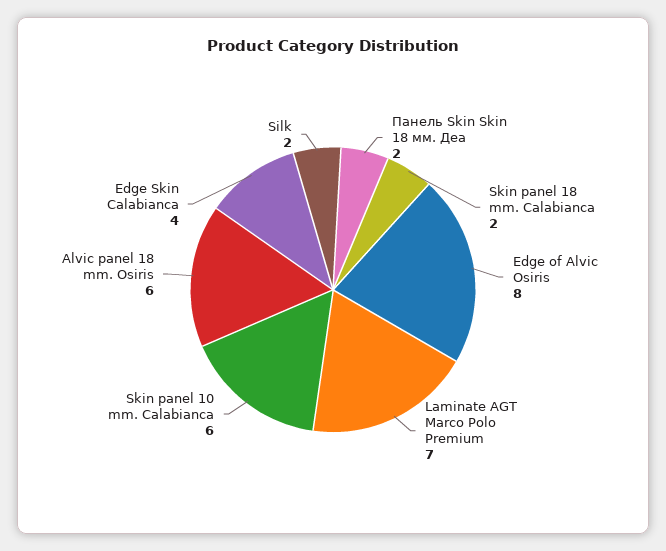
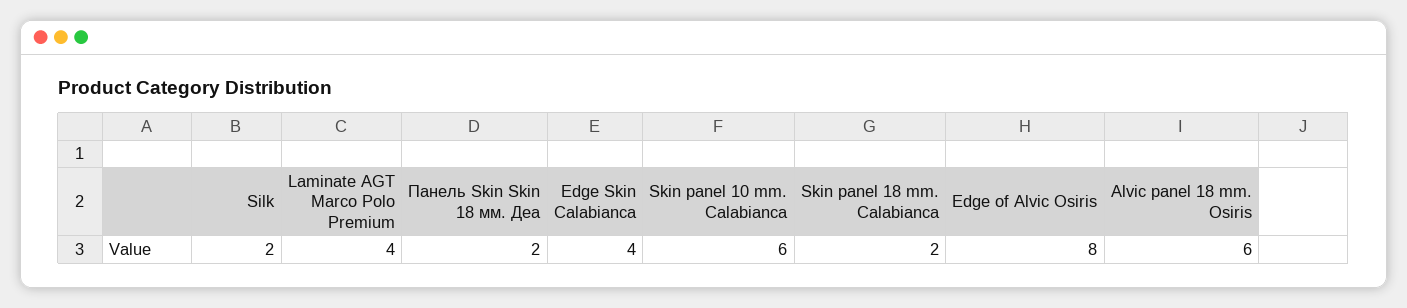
  {
    "Панель Skin Skin 18 мм. Деа": 2,
    "Skin panel 18 mm. Calabianca": 2,
    "Edge of Alvic Osiris": 8,
-   "Laminate AGT Marco Polo Premium": 7,
+   "Laminate AGT Marco Polo Premium": 4,
    "Skin panel 10 mm. Calabianca": 6,
    "Alvic panel 18 mm. Osiris": 6,
    "Edge Skin Calabianca": 4,
    "Silk": 2
  }

